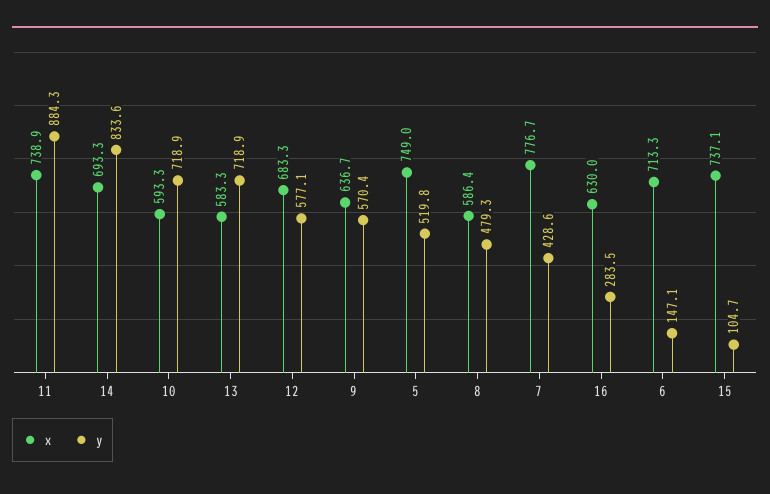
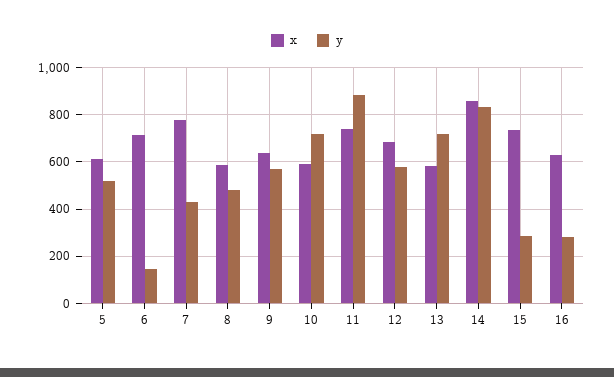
  {
    "x": {
      "11": 738.9,
-     "14": 693.3,
+     "14": 850,
      "10": 593.3,
      "13": 583.3,
      "12": 683.3,
      "9": 636.7,
-     "5": 749,
+     "5": 600,
      "8": 586.4,
      "7": 776.7,
      "16": 630,
      "6": 713.3,
      "15": 737.1
    },
    "y": {
      "11": 884.3,
      "14": 833.6,
      "10": 718.9,
      "13": 718.9,
      "12": 577.1,
      "9": 570.4,
      "5": 519.8,
      "8": 479.3,
      "7": 428.6,
      "16": 283.5,
      "6": 147.1,
-     "15": 104.7
+     "15": 300
    }
  }

